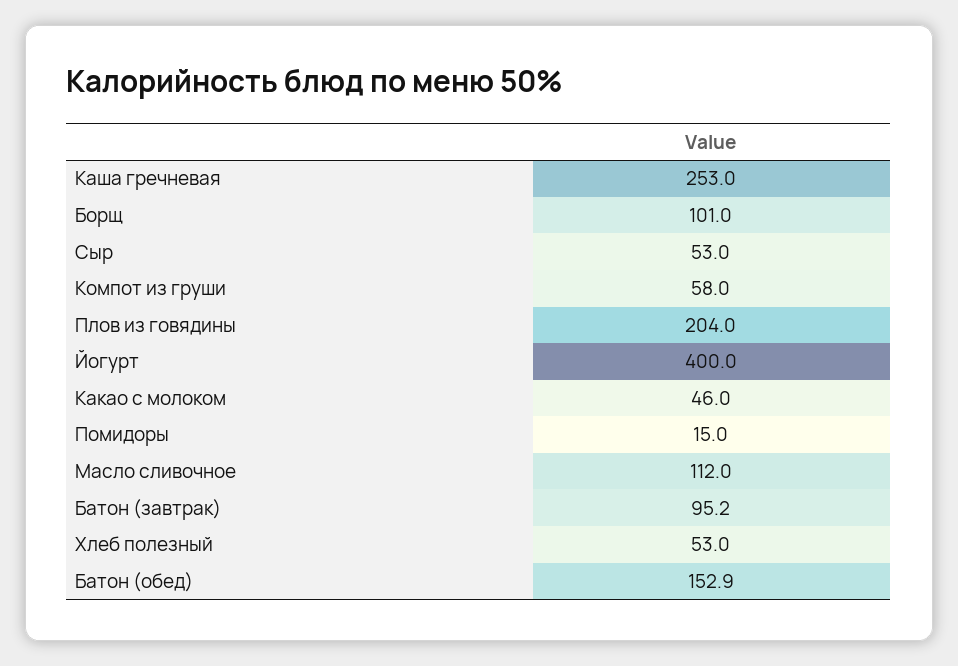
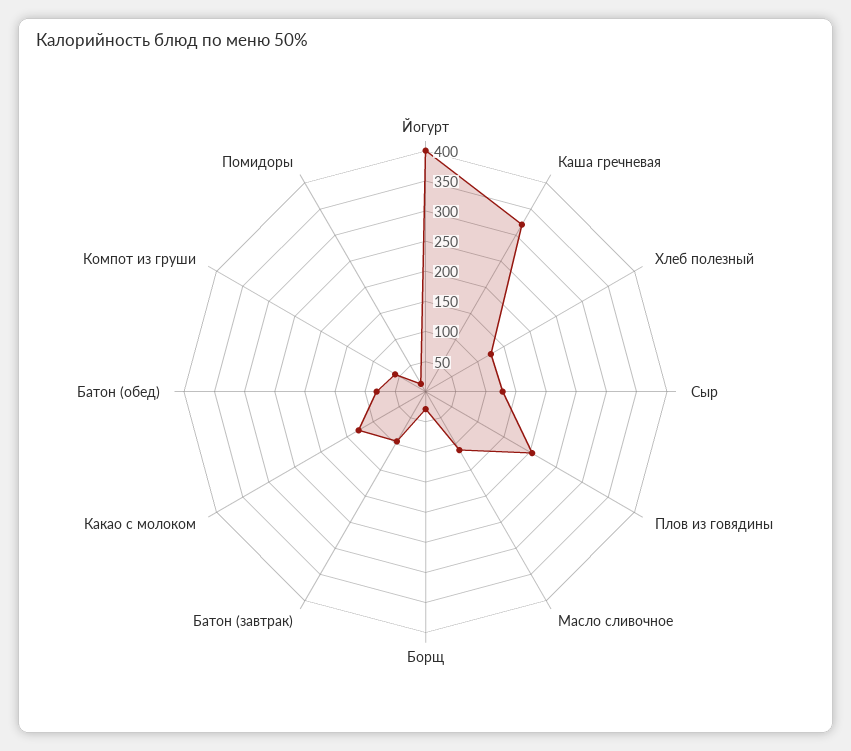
  {
-   "Каша гречневая": 253,
+   "Каша гречневая": 325,
-   "Борщ": 101,
+   "Борщ": 25,
-   "Сыр": 53,
+   "Сыр": 125,
    "Компот из груши": 58,
    "Плов из говядины": 204,
    "Йогурт": 400,
-   "Какао с молоком": 46,
+   "Какао с молоком": 125,
    "Помидоры": 15,
    "Масло сливочное": 112,
    "Батон (завтрак)": 95.2,
-   "Хлеб полезный": 53,
+   "Хлеб полезный": 125,
-   "Батон (обед)": 152.9
+   "Батон (обед)": 75
  }

